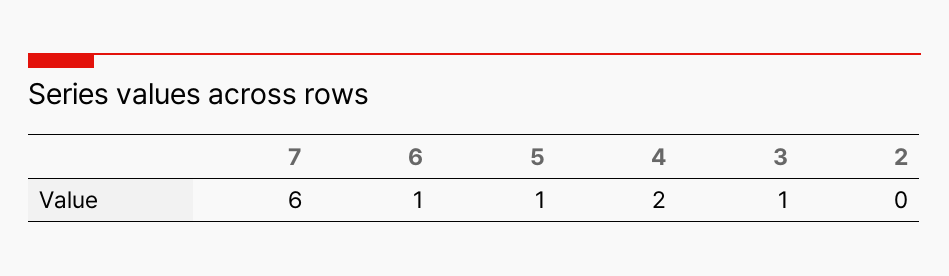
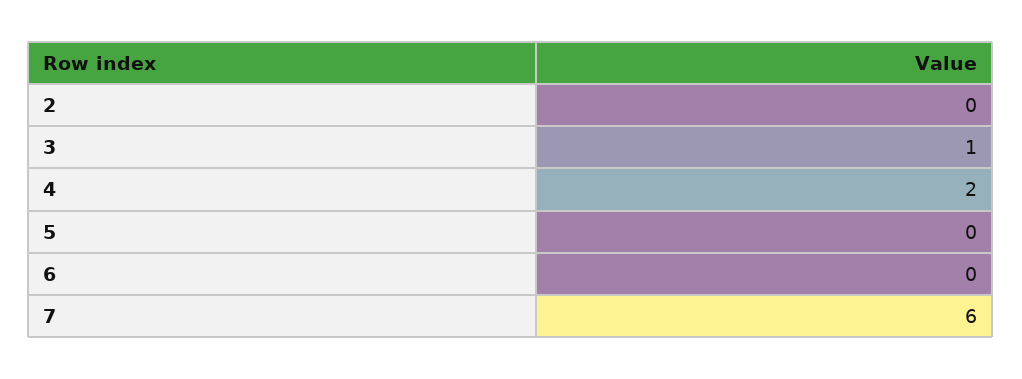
  {
    "7": 6,
-   "6": 1,
+   "6": 0,
-   "5": 1,
+   "5": 0,
    "4": 2,
    "3": 1,
    "2": 0
  }

